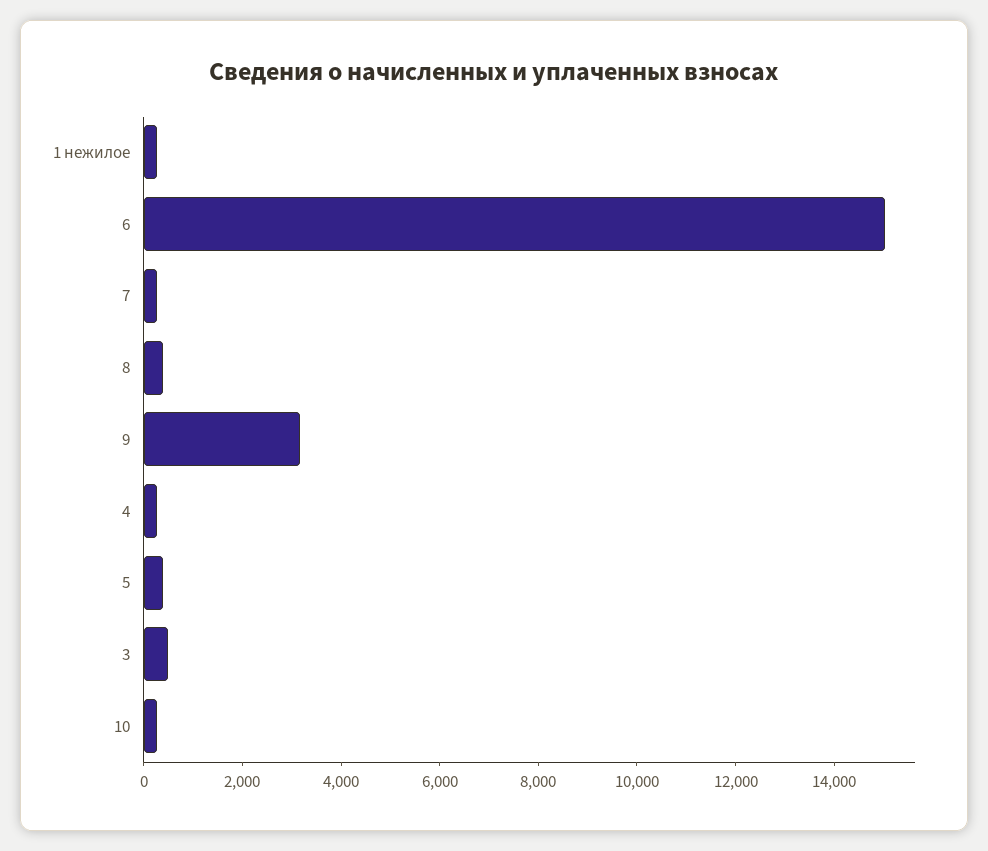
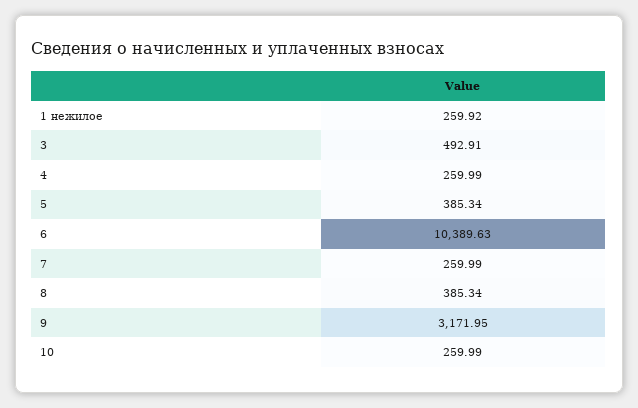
  {
    "1 нежилое": 259.92,
-   "6": 15000,
+   "6": 10389.63,
    "7": 259.99,
    "8": 385.34,
    "9": 3171.95,
    "4": 259.99,
    "5": 385.34,
    "3": 492.91,
    "10": 259.99
  }

